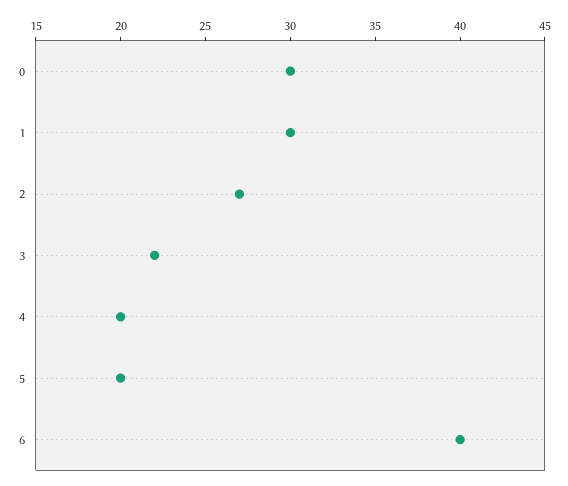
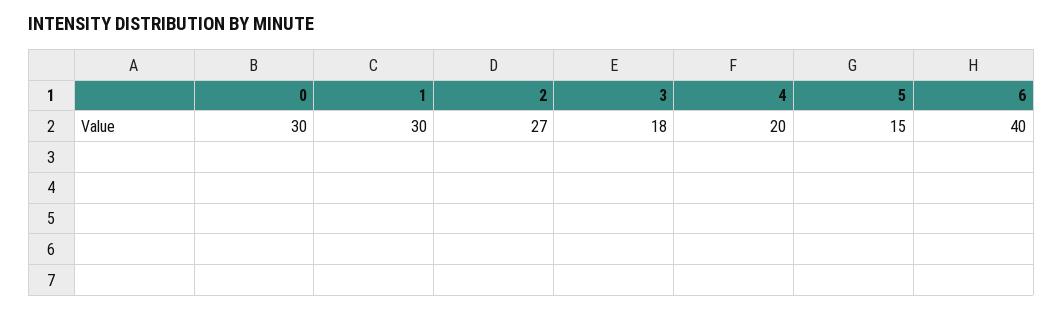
  {
    "0": 30,
    "1": 30,
    "2": 27,
-   "3": 22,
+   "3": 18,
    "4": 20,
-   "5": 20,
+   "5": 15,
    "6": 40
  }

